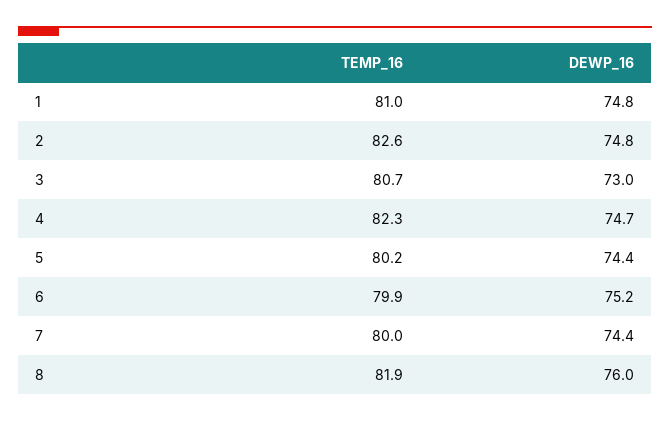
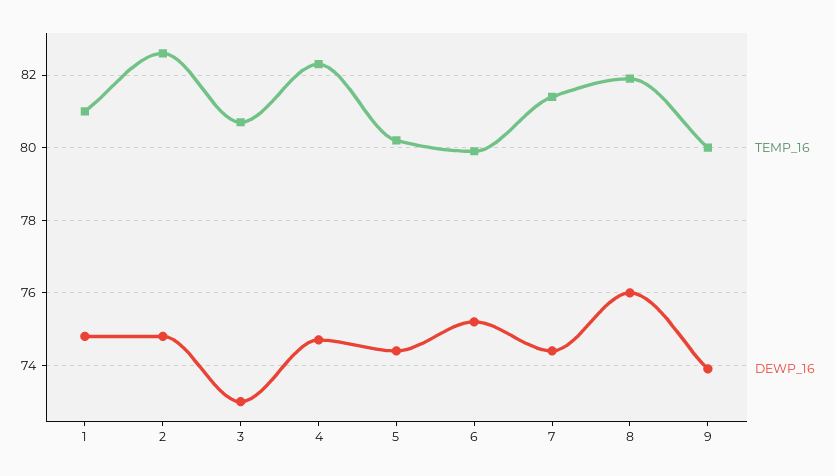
  {
    "TEMP_16": {
      "1": 81,
      "2": 82.6,
      "3": 80.7,
      "4": 82.3,
      "5": 80.2,
      "6": 79.9,
-     "7": 80,
+     "7": 81.5,
-     "8": 81.9
+     "8": 81.9,
+     "9": 80
    },
    "DEWP_16": {
      "1": 74.8,
      "2": 74.8,
      "3": 73,
      "4": 74.7,
      "5": 74.4,
      "6": 75.2,
      "7": 74.4,
-     "8": 76
+     "8": 76,
+     "9": 74
    }
  }

